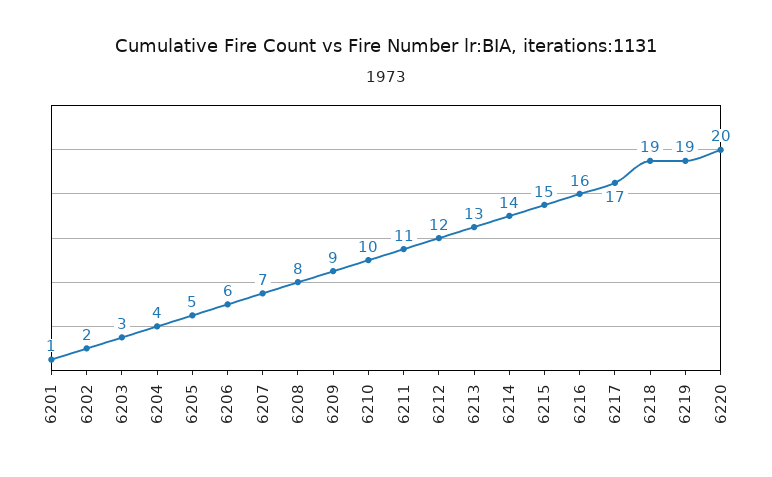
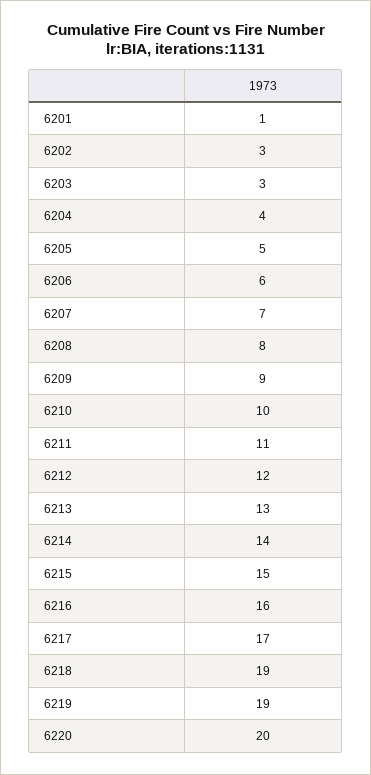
  {
    "6201": 1,
-   "6202": 2,
+   "6202": 3,
    "6203": 3,
    "6204": 4,
    "6205": 5,
    "6206": 6,
    "6207": 7,
    "6208": 8,
    "6209": 9,
    "6210": 10,
    "6211": 11,
    "6212": 12,
    "6213": 13,
    "6214": 14,
    "6215": 15,
    "6216": 16,
    "6217": 17,
    "6218": 19,
    "6219": 19,
    "6220": 20
  }

